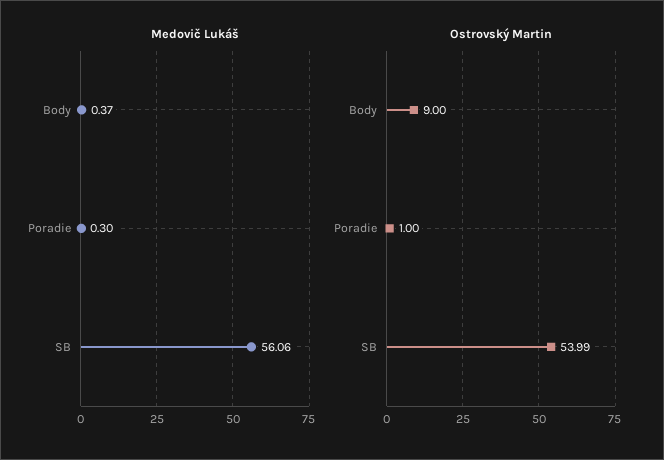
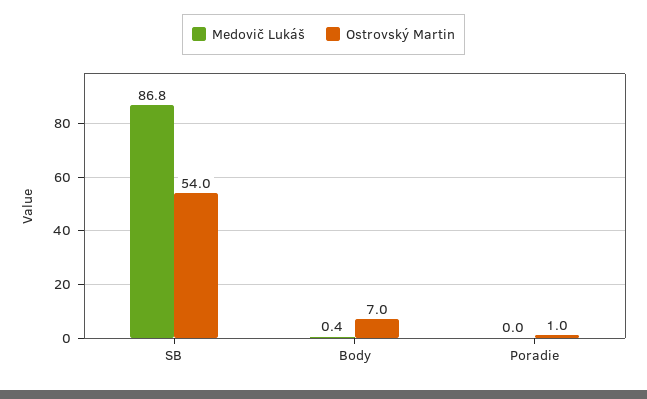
  {
    "Medovič Lukáš": {
      "Body": 0.37,
-     "Poradie": 0.3,
+     "Poradie": 0,
-     "SB": 56.06
+     "SB": 86.8
    },
    "Ostrovský Martin": {
-     "Body": 9,
+     "Body": 7,
      "Poradie": 1,
      "SB": 53.99
    }
  }

